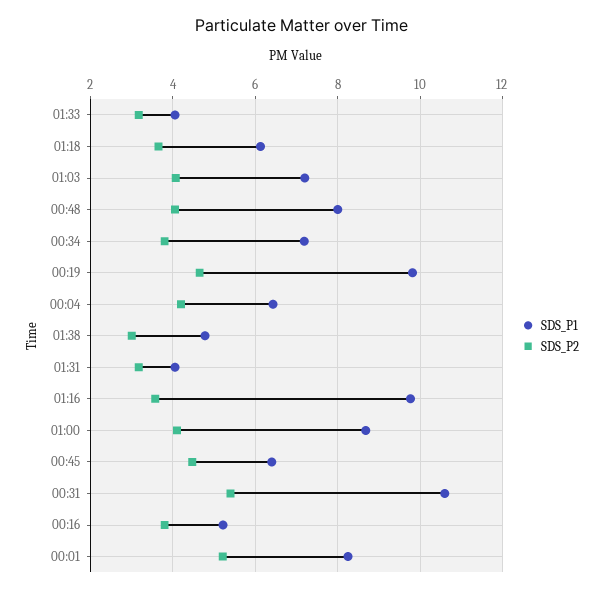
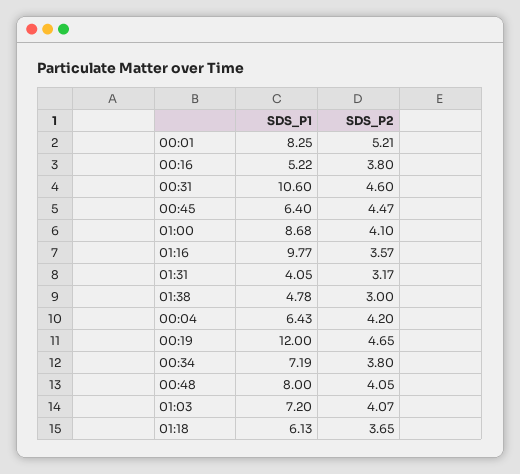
  {
    "SDS_P1": {
-     "01:33": 4,
      "01:18": 6.13,
      "01:03": 7.2,
      "00:48": 8,
      "00:34": 7.19,
-     "00:19": 9.8,
+     "00:19": 12,
      "00:04": 6.43,
      "01:38": 4.78,
      "01:31": 4.05,
      "01:16": 9.77,
      "01:00": 8.68,
      "00:45": 6.4,
      "00:31": 10.6,
      "00:16": 5.22,
      "00:01": 8.25
    },
    "SDS_P2": {
-     "01:33": 3.2,
      "01:18": 3.65,
      "01:03": 4.07,
      "00:48": 4.05,
      "00:34": 3.8,
      "00:19": 4.65,
      "00:04": 4.2,
      "01:38": 3,
      "01:31": 3.17,
      "01:16": 3.57,
      "01:00": 4.1,
      "00:45": 4.47,
-     "00:31": 5.4,
+     "00:31": 4.6,
      "00:16": 3.8,
      "00:01": 5.21
    }
  }

